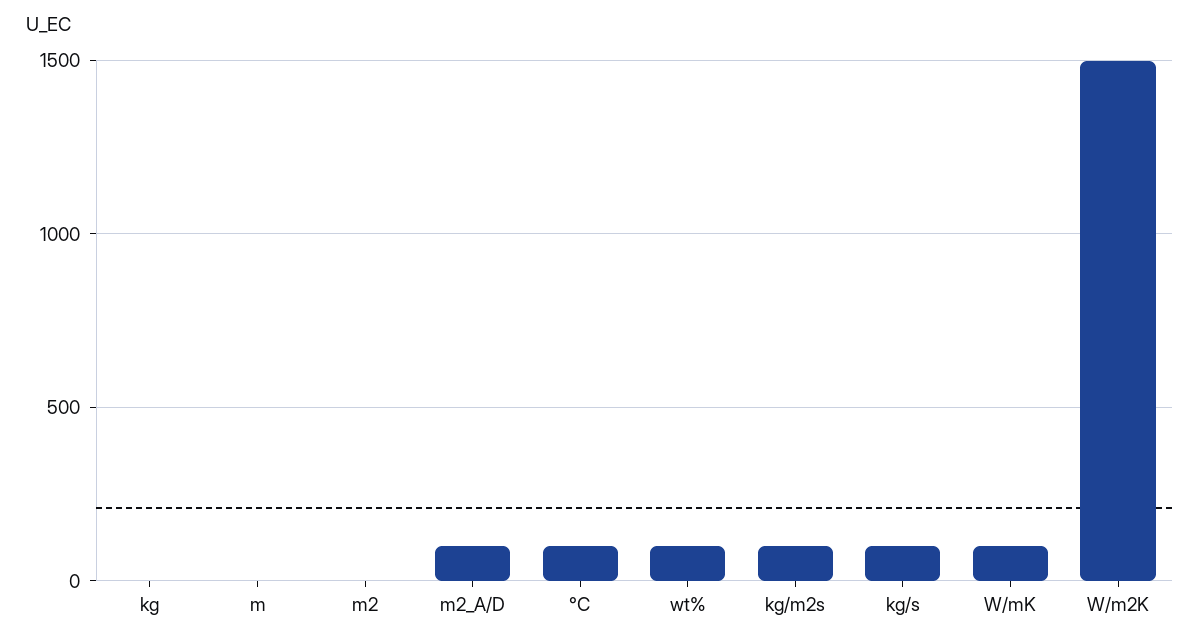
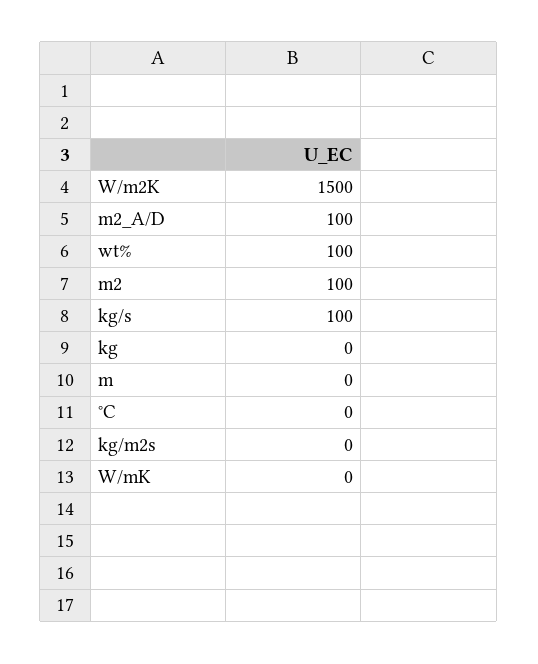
  {
    "kg": 0,
    "m": 0,
-   "m2": 0,
+   "m2": 100,
    "m2_A/D": 100,
-   "°C": 100,
+   "°C": 0,
    "wt%": 100,
-   "kg/m2s": 100,
+   "kg/m2s": 0,
    "kg/s": 100,
-   "W/mK": 100,
+   "W/mK": 0,
    "W/m2K": 1500
  }

